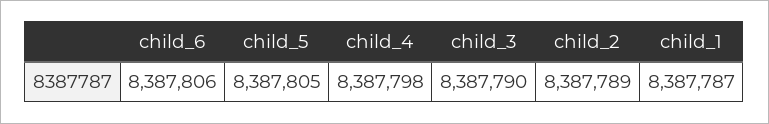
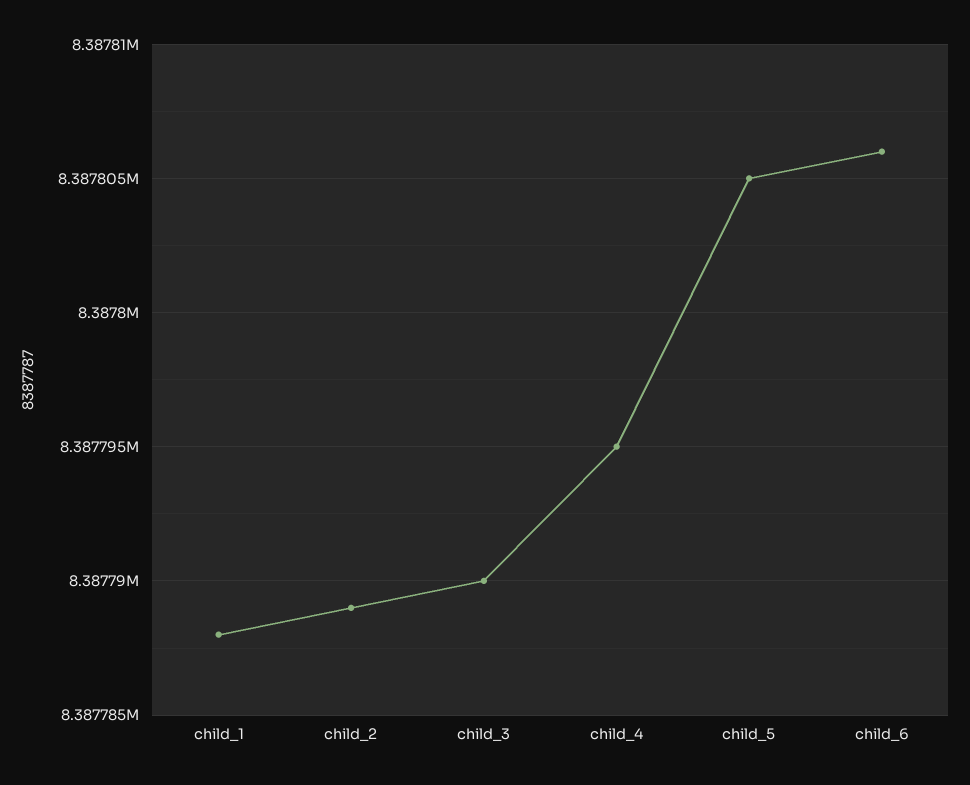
  {
    "child_6": 8387806,
    "child_5": 8387805,
-   "child_4": 8387798,
+   "child_4": 8387795,
    "child_3": 8387790,
    "child_2": 8387789,
-   "child_1": 8387787
+   "child_1": 8387788
  }

